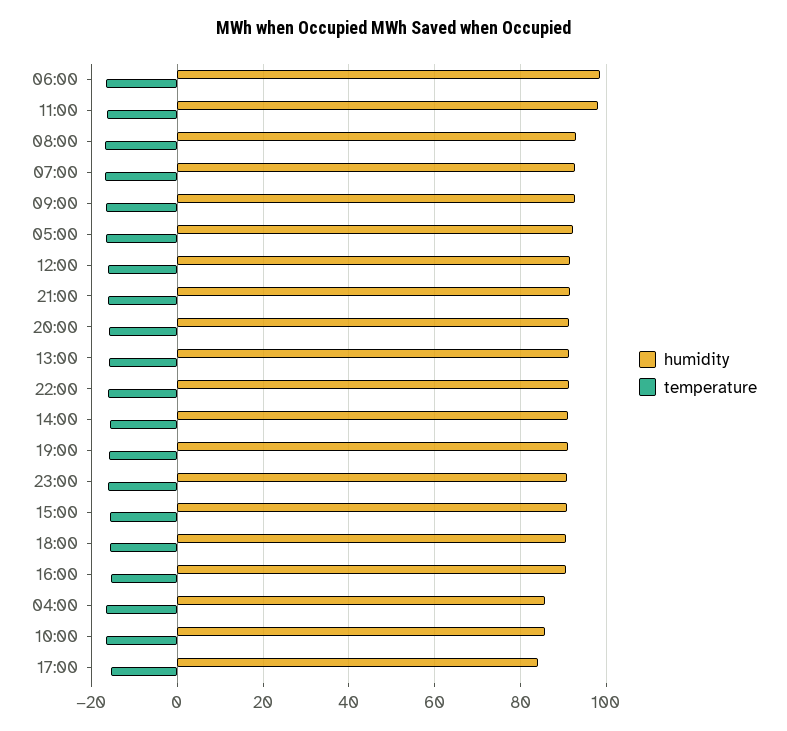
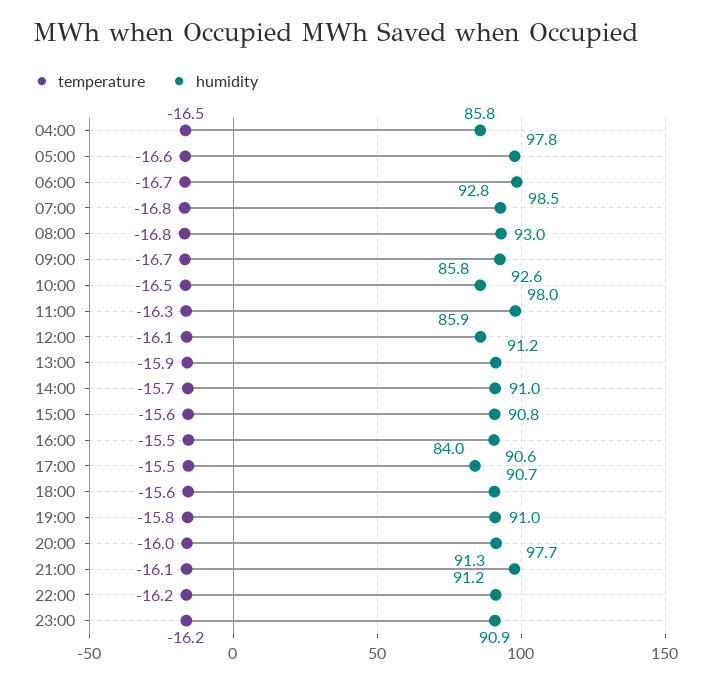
  {
    "humidity": {
      "06:00": 98.5,
      "11:00": 98,
      "08:00": 93,
      "07:00": 92.8,
      "09:00": 92.6,
-     "05:00": 92,
+     "05:00": 97.8,
-     "12:00": 92,
+     "12:00": 85.9,
-     "21:00": 92,
+     "21:00": 97.7,
      "20:00": 91.3,
      "13:00": 91.2,
      "22:00": 91.2,
      "14:00": 91,
      "19:00": 91,
      "23:00": 90.9,
      "15:00": 90.8,
      "18:00": 90.7,
      "16:00": 90.6,
      "04:00": 85.8,
      "10:00": 85.8,
      "17:00": 84
    },
    "temperature": {
      "06:00": -16.7,
      "11:00": -16.3,
      "08:00": -16.8,
      "07:00": -16.8,
      "09:00": -16.7,
      "05:00": -16.6,
      "12:00": -16.1,
      "21:00": -16.1,
      "20:00": -16,
      "13:00": -15.9,
      "22:00": -16.2,
      "14:00": -15.7,
      "19:00": -15.8,
      "23:00": -16.2,
      "15:00": -15.6,
      "18:00": -15.6,
      "16:00": -15.5,
      "04:00": -16.5,
      "10:00": -16.5,
      "17:00": -15.5
    }
  }

